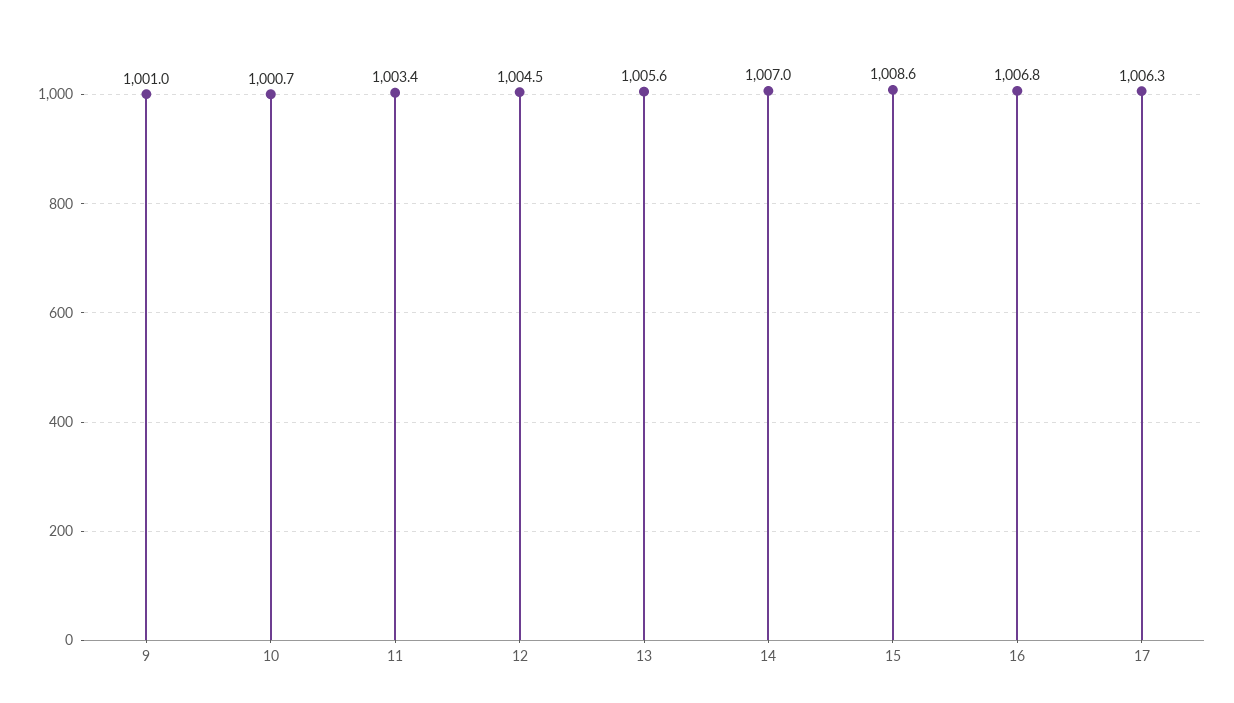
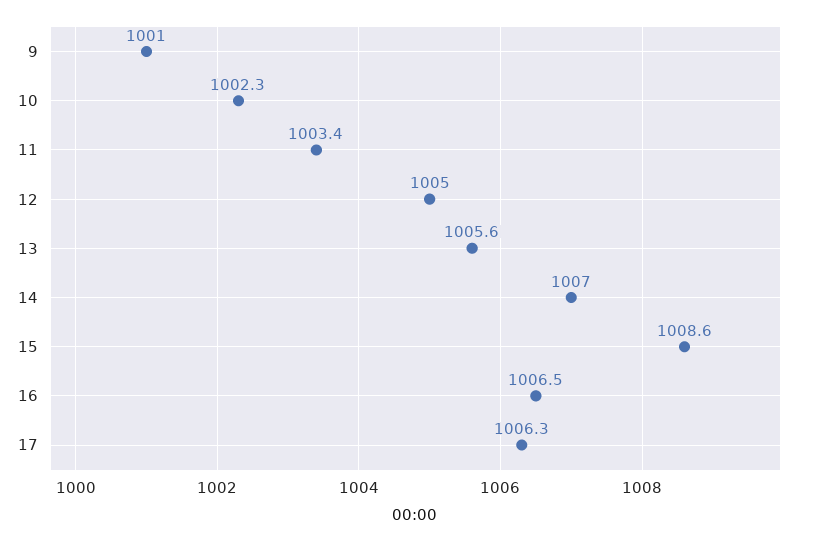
  {
    "9": 1001,
-   "10": 1000.7,
+   "10": 1002.3,
    "11": 1003.4,
-   "12": 1004.5,
+   "12": 1005,
    "13": 1005.6,
    "14": 1007,
    "15": 1008.6,
-   "16": 1006.8,
+   "16": 1006.5,
    "17": 1006.3
  }

